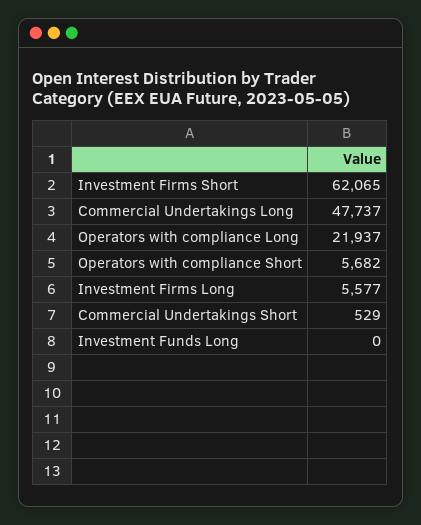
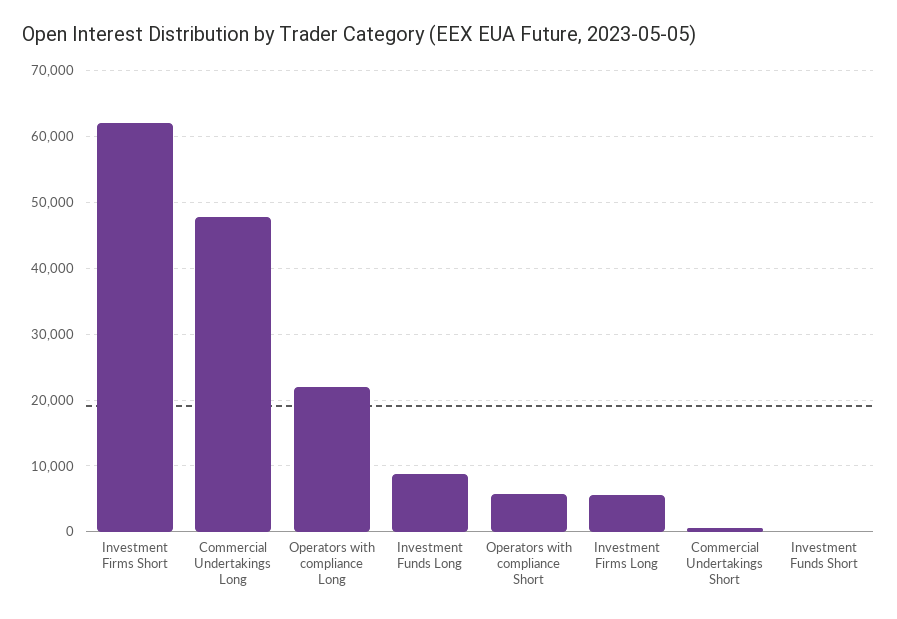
  {
    "Investment Firms Short": 62065,
    "Commercial Undertakings Long": 47737,
    "Operators with compliance Long": 21937,
    "Operators with compliance Short": 5682,
    "Investment Firms Long": 5577,
    "Commercial Undertakings Short": 529,
-   "Investment Funds Long": 0
+   "Investment Funds Long": 9000,
+   "Investment Funds Short": 0
  }

